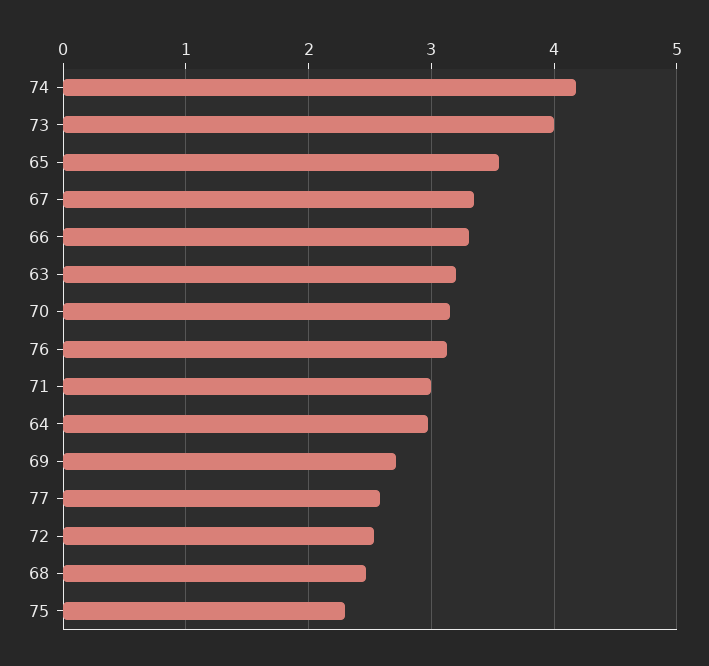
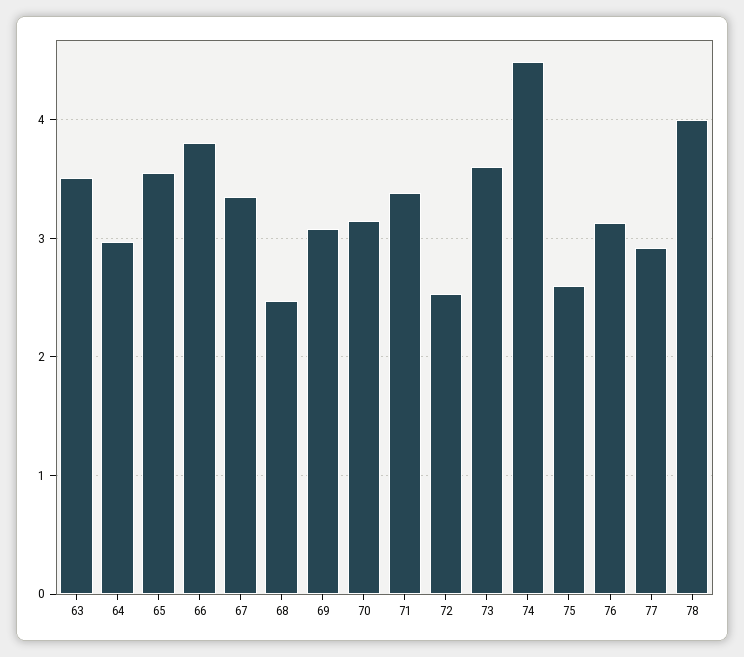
  {
-   "74": 4.2,
+   "74": 4.5,
-   "73": 4,
+   "73": 3.6,
    "65": 3.6,
    "67": 3.4,
-   "66": 3.3,
+   "66": 3.8,
-   "63": 3.2,
+   "63": 3.5,
    "70": 3.2,
    "76": 3.1,
-   "71": 3,
+   "71": 3.4,
    "64": 3,
-   "69": 2.7,
+   "69": 3.1,
-   "77": 2.6,
+   "77": 2.9,
    "72": 2.5,
    "68": 2.5,
-   "75": 2.3
+   "75": 2.6,
+   "78": 4
  }

